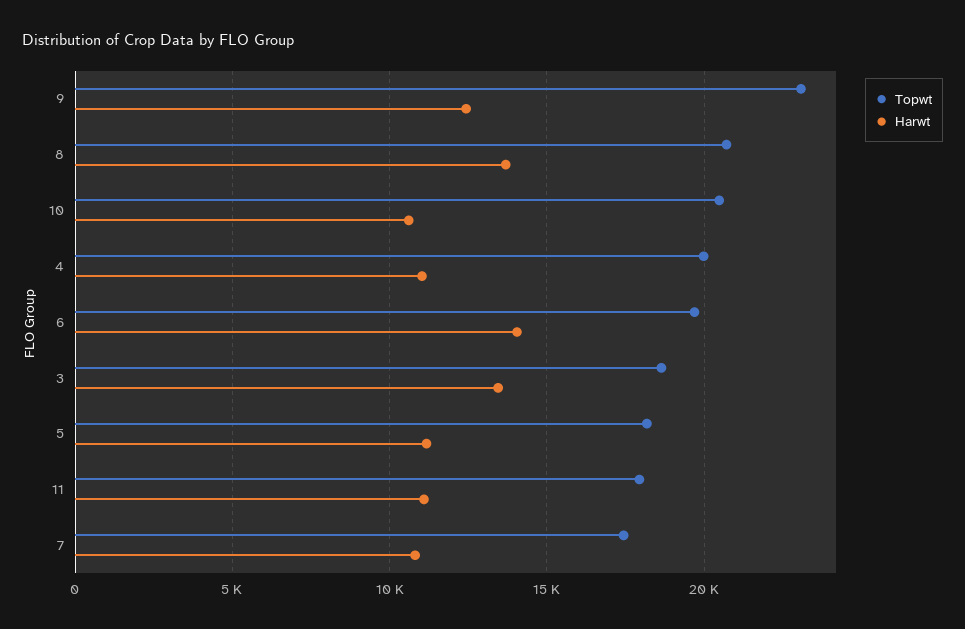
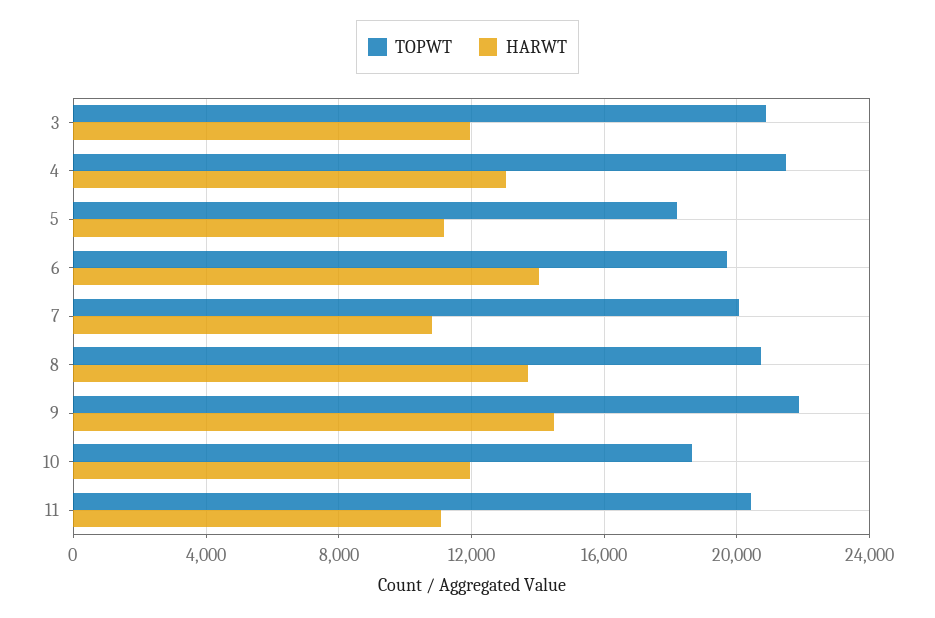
  {
    "Topwt": {
-     "9": 23000,
+     "9": 22000,
      "8": 20500,
-     "10": 20500,
+     "10": 18500,
-     "4": 20000,
+     "4": 21500,
      "6": 19500,
-     "3": 18500,
+     "3": 21000,
      "5": 18000,
-     "11": 18000,
+     "11": 20500,
-     "7": 17500
+     "7": 20000
    },
    "Harwt": {
-     "9": 12500,
+     "9": 14500,
      "8": 13500,
-     "10": 10500,
+     "10": 12000,
-     "4": 11000,
+     "4": 13000,
      "6": 14000,
-     "3": 13500,
+     "3": 12000,
      "5": 11000,
      "11": 11000,
      "7": 11000
    }
  }

